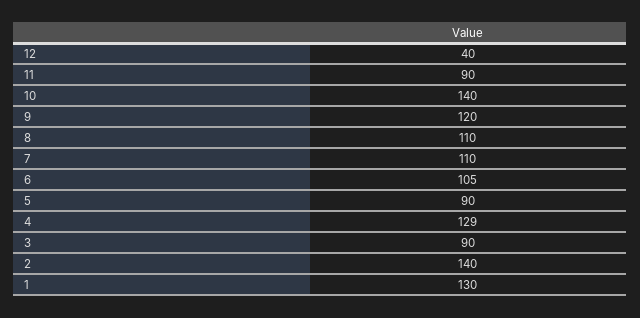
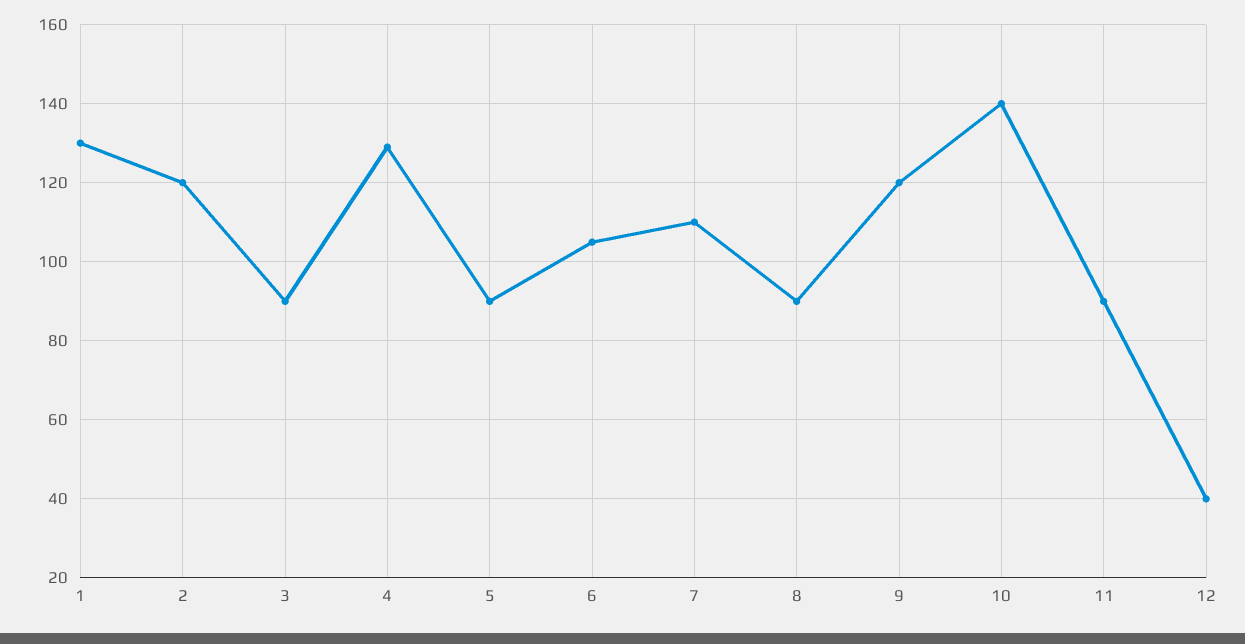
  {
    "12": 40,
    "11": 90,
    "10": 140,
    "9": 120,
-   "8": 110,
+   "8": 90,
    "7": 110,
    "6": 105,
    "5": 90,
    "4": 129,
    "3": 90,
-   "2": 140,
+   "2": 120,
    "1": 130
  }

